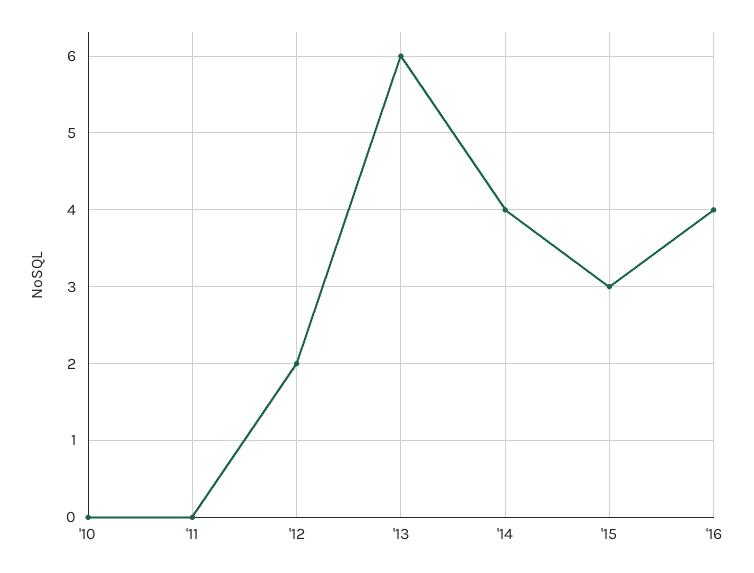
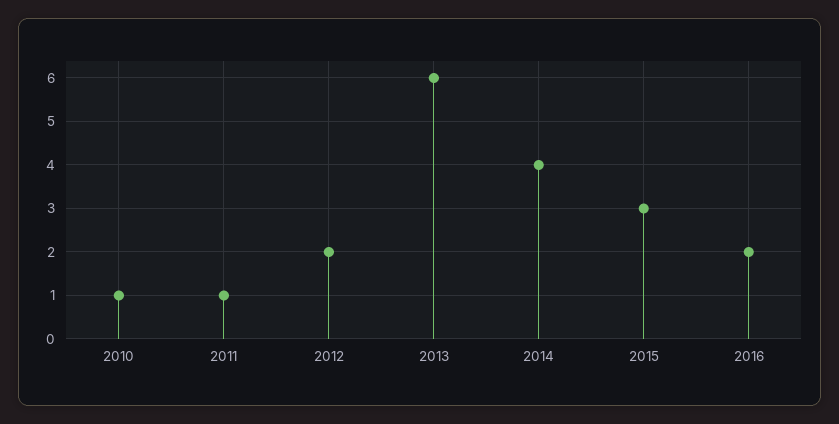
  {
-   "'10": 0,
+   "'10": 1,
-   "'11": 0,
+   "'11": 1,
    "'12": 2,
    "'13": 6,
    "'14": 4,
    "'15": 3,
-   "'16": 4
+   "'16": 2
  }

